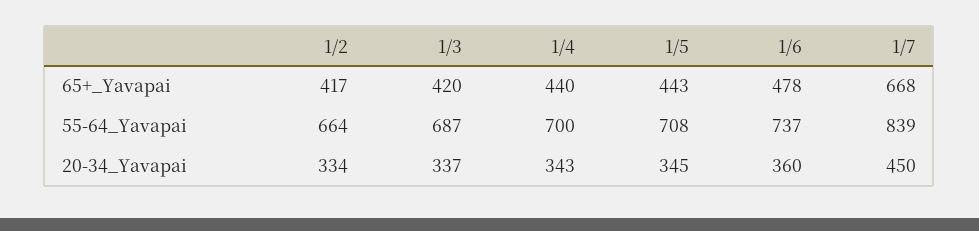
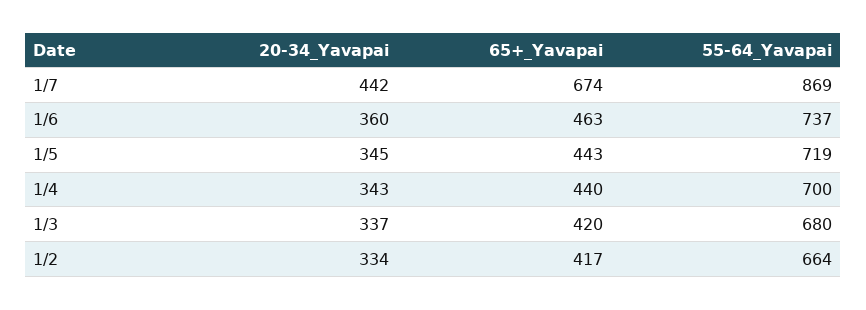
  {
    "1/2": {
      "65+_Yavapai": 417,
      "55-64_Yavapai": 664,
      "20-34_Yavapai": 334
    },
    "1/3": {
      "65+_Yavapai": 420,
-     "55-64_Yavapai": 687,
+     "55-64_Yavapai": 680,
      "20-34_Yavapai": 337
    },
    "1/4": {
      "65+_Yavapai": 440,
      "55-64_Yavapai": 700,
      "20-34_Yavapai": 343
    },
    "1/5": {
      "65+_Yavapai": 443,
-     "55-64_Yavapai": 708,
+     "55-64_Yavapai": 719,
      "20-34_Yavapai": 345
    },
    "1/6": {
-     "65+_Yavapai": 478,
+     "65+_Yavapai": 463,
      "55-64_Yavapai": 737,
      "20-34_Yavapai": 360
    },
    "1/7": {
-     "65+_Yavapai": 668,
+     "65+_Yavapai": 674,
-     "55-64_Yavapai": 839,
+     "55-64_Yavapai": 869,
-     "20-34_Yavapai": 450
+     "20-34_Yavapai": 442
    }
  }

